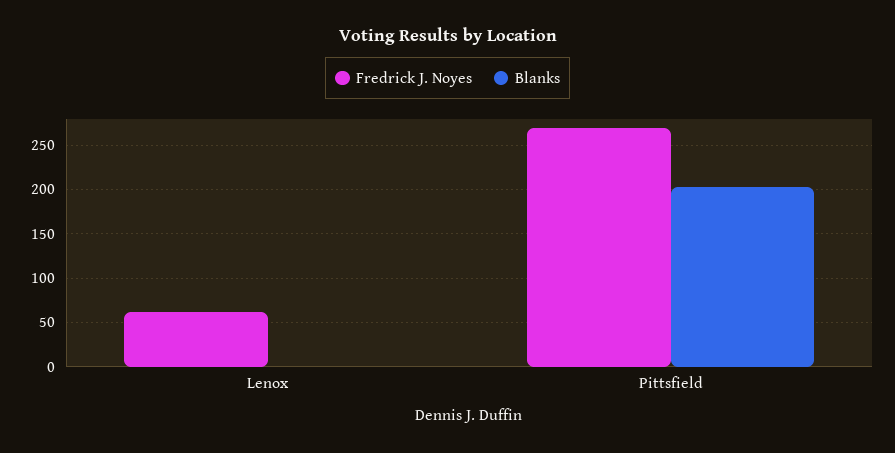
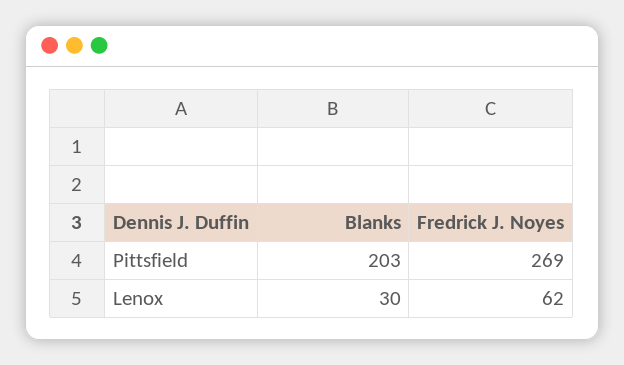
  {
    "Fredrick J. Noyes": {
      "Lenox": 62,
      "Pittsfield": 269
    },
    "Blanks": {
-     "Lenox": 0,
+     "Lenox": 30,
      "Pittsfield": 203
    }
  }

